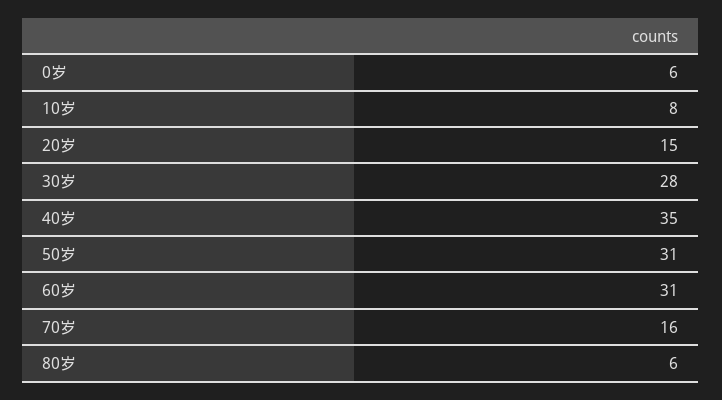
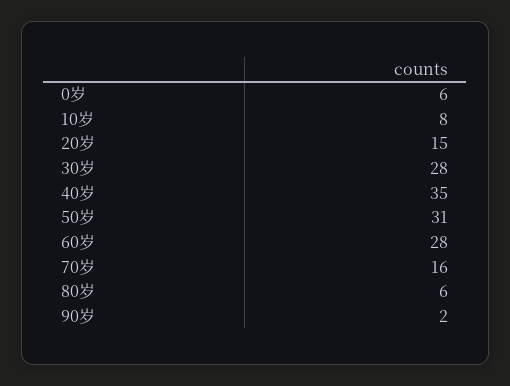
  {
    "0岁": 6,
    "10岁": 8,
    "20岁": 15,
    "30岁": 28,
    "40岁": 35,
    "50岁": 31,
-   "60岁": 31,
+   "60岁": 28,
    "70岁": 16,
-   "80岁": 6
+   "80岁": 6,
+   "90岁": 2
  }

